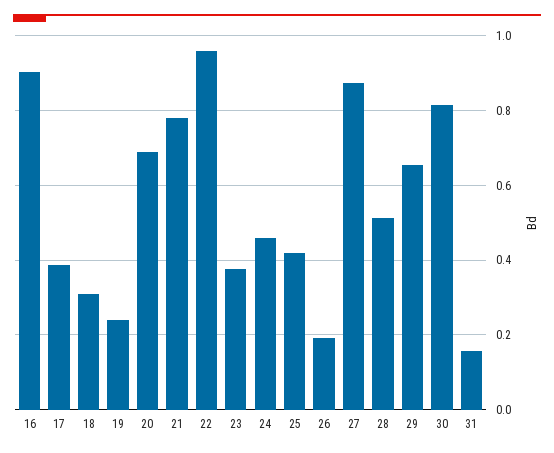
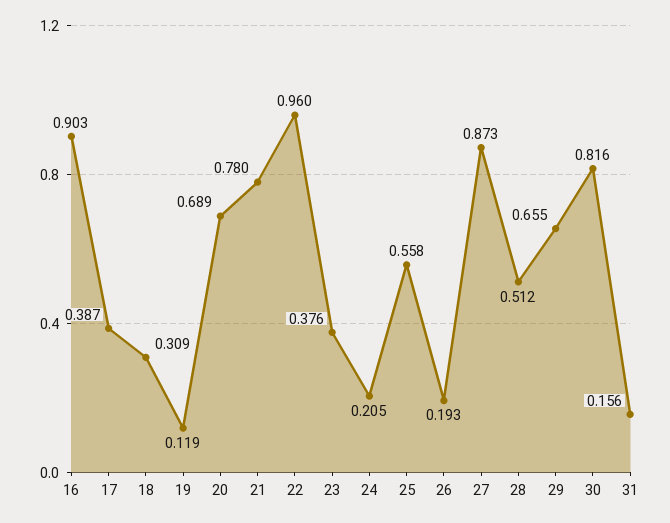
  {
    "16": 0.903,
    "17": 0.387,
    "18": 0.309,
-   "19": 0.24,
+   "19": 0.119,
    "20": 0.689,
    "21": 0.78,
    "22": 0.96,
    "23": 0.376,
-   "24": 0.46,
+   "24": 0.205,
-   "25": 0.42,
+   "25": 0.558,
    "26": 0.193,
    "27": 0.873,
    "28": 0.512,
    "29": 0.655,
    "30": 0.816,
    "31": 0.156
  }

